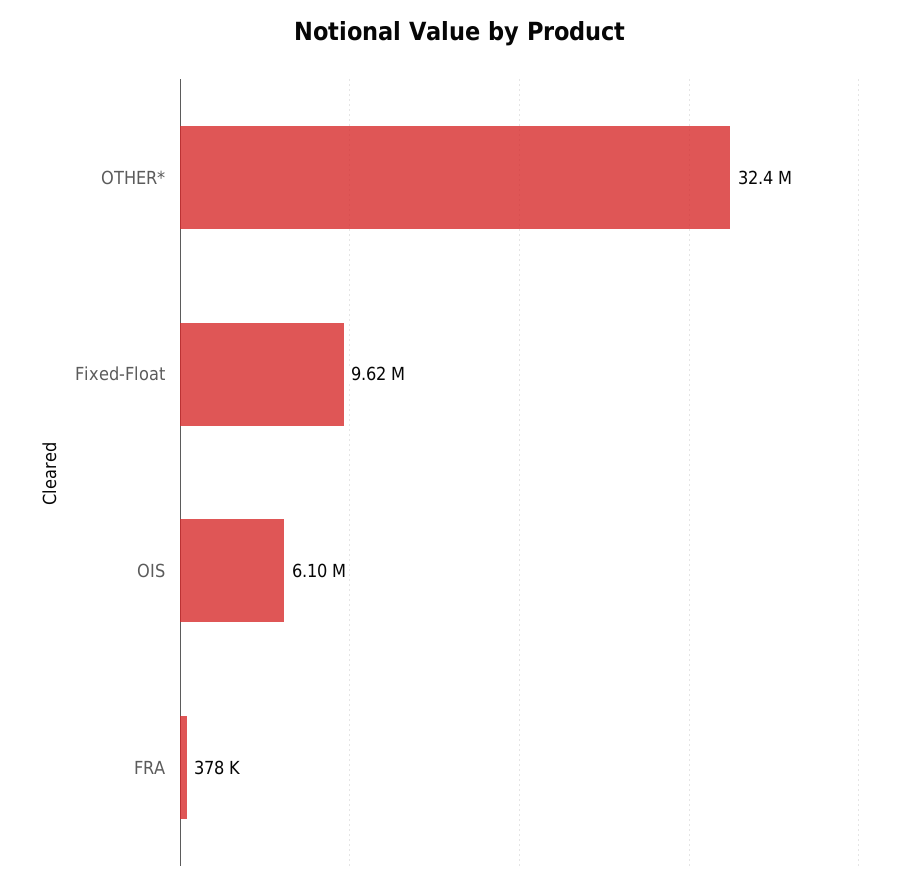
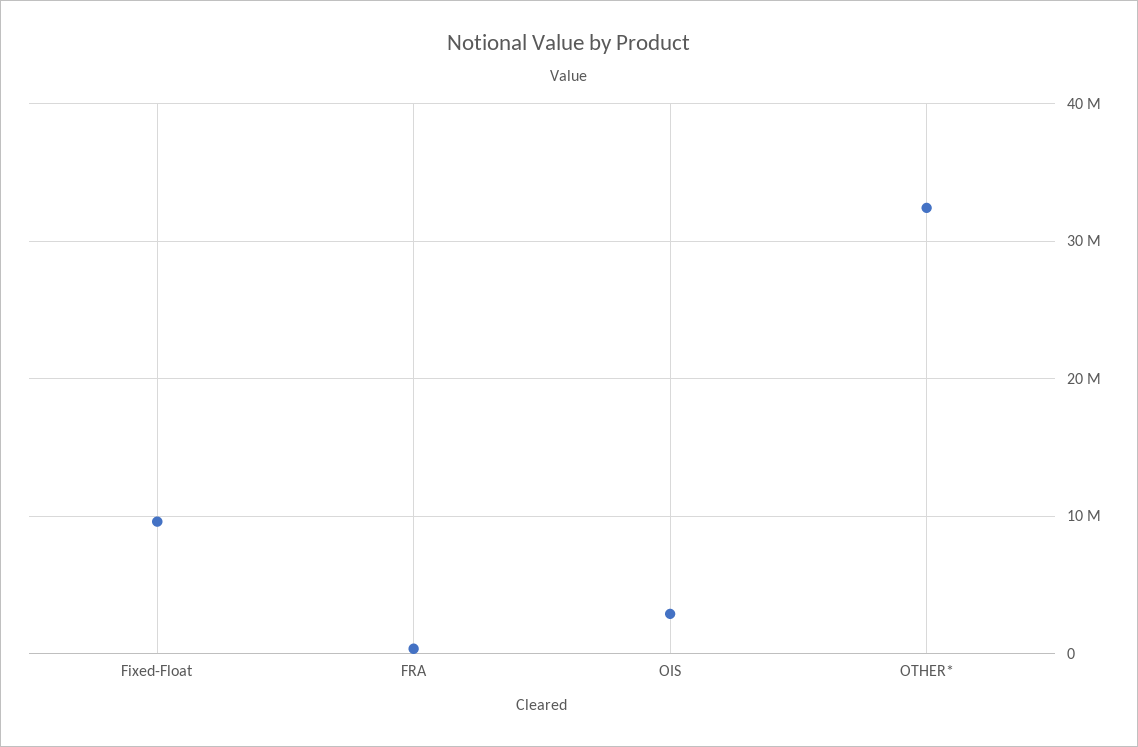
  {
    "OTHER*": 32400000,
    "Fixed-Float": 9620000,
-   "OIS": 6100000,
+   "OIS": 3000000,
    "FRA": 378000
  }

